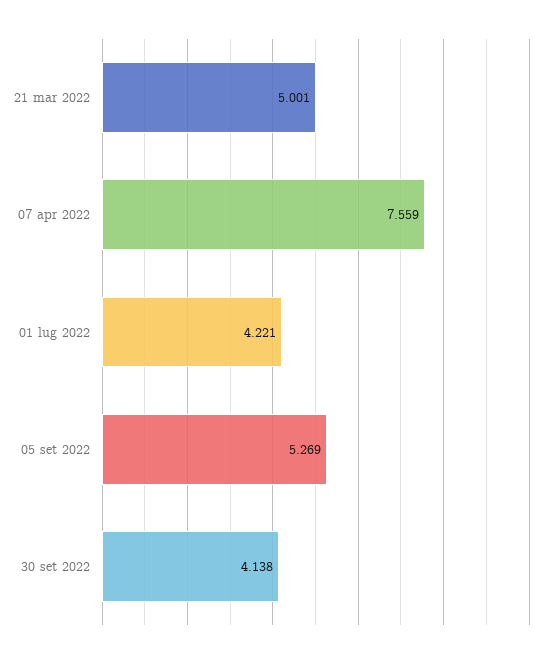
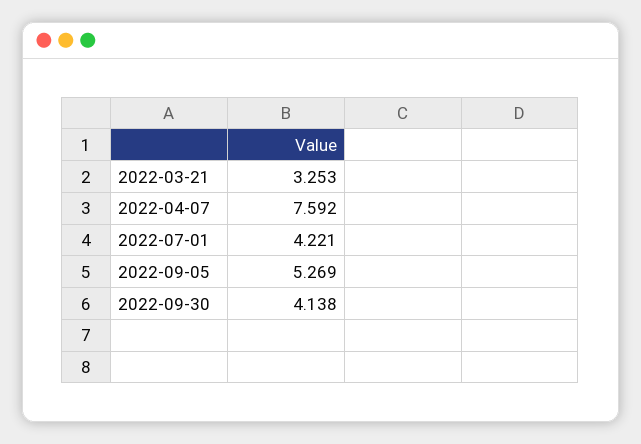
  {
-   "21 mar 2022": 5.001,
+   "21 mar 2022": 3.253,
-   "07 apr 2022": 7.559,
+   "07 apr 2022": 7.592,
    "01 lug 2022": 4.221,
    "05 set 2022": 5.269,
    "30 set 2022": 4.138
  }

